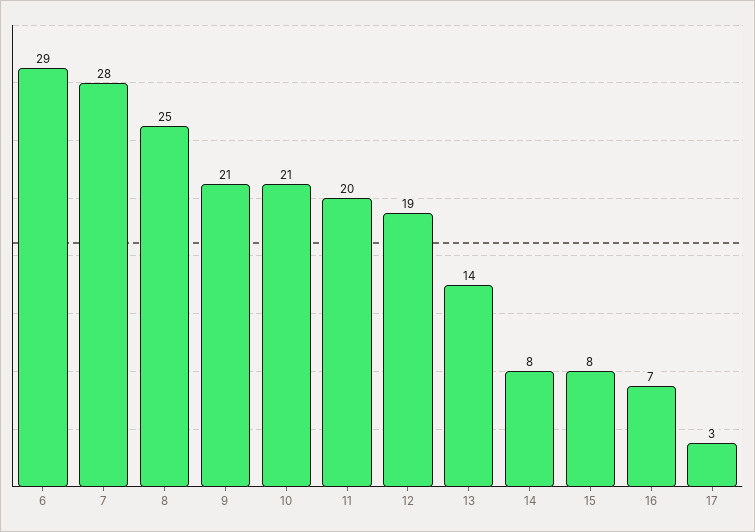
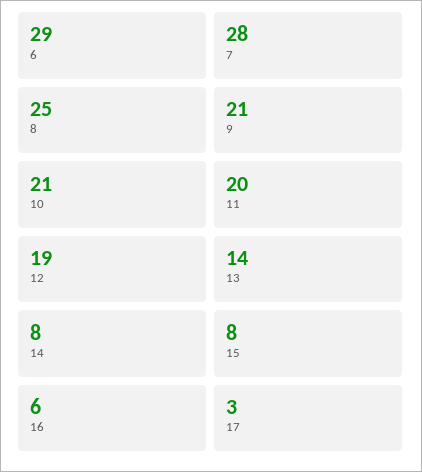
  {
    "6": 29,
    "7": 28,
    "8": 25,
    "9": 21,
    "10": 21,
    "11": 20,
    "12": 19,
    "13": 14,
    "14": 8,
    "15": 8,
-   "16": 7,
+   "16": 6,
    "17": 3
  }

